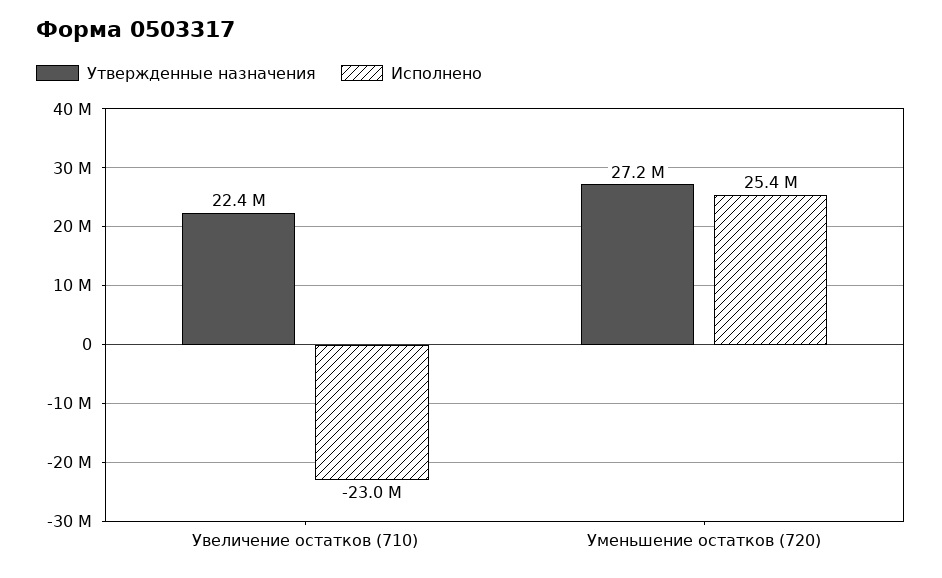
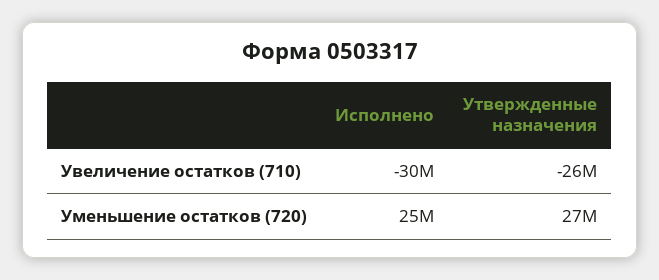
  {
    "Утвержденные назначения": {
-     "Увеличение остатков (710)": 22400000,
+     "Увеличение остатков (710)": -26000000,
      "Уменьшение остатков (720)": 27200000
    },
    "Исполнено": {
-     "Увеличение остатков (710)": -23000000,
+     "Увеличение остатков (710)": -30000000,
      "Уменьшение остатков (720)": 25400000
    }
  }

